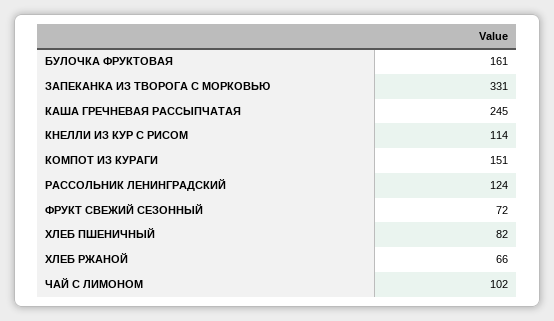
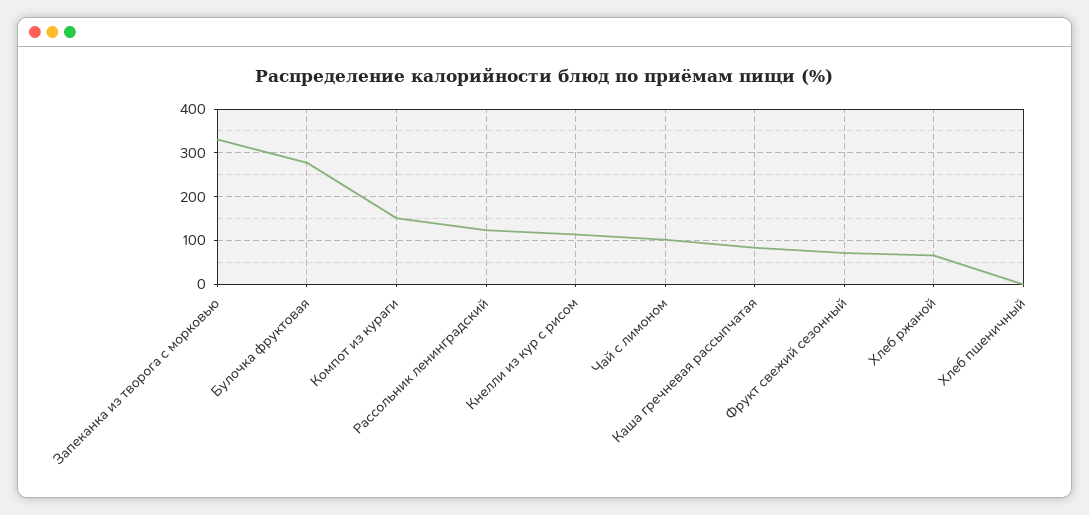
  {
-   "БУЛОЧКА ФРУКТОВАЯ": 161,
+   "БУЛОЧКА ФРУКТОВАЯ": 280,
    "ЗАПЕКАНКА ИЗ ТВОРОГА С МОРКОВЬЮ": 331,
-   "КАША ГРЕЧНЕВАЯ РАССЫПЧАТАЯ": 245,
+   "КАША ГРЕЧНЕВАЯ РАССЫПЧАТАЯ": 80,
    "КНЕЛЛИ ИЗ КУР С РИСОМ": 114,
    "КОМПОТ ИЗ КУРАГИ": 151,
    "РАССОЛЬНИК ЛЕНИНГРАДСКИЙ": 124,
    "ФРУКТ СВЕЖИЙ СЕЗОННЫЙ": 72,
-   "ХЛЕБ ПШЕНИЧНЫЙ": 82,
+   "ХЛЕБ ПШЕНИЧНЫЙ": 0,
    "ХЛЕБ РЖАНОЙ": 66,
    "ЧАЙ С ЛИМОНОМ": 102
  }

